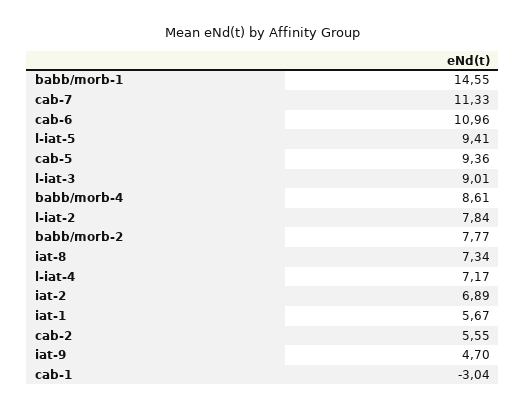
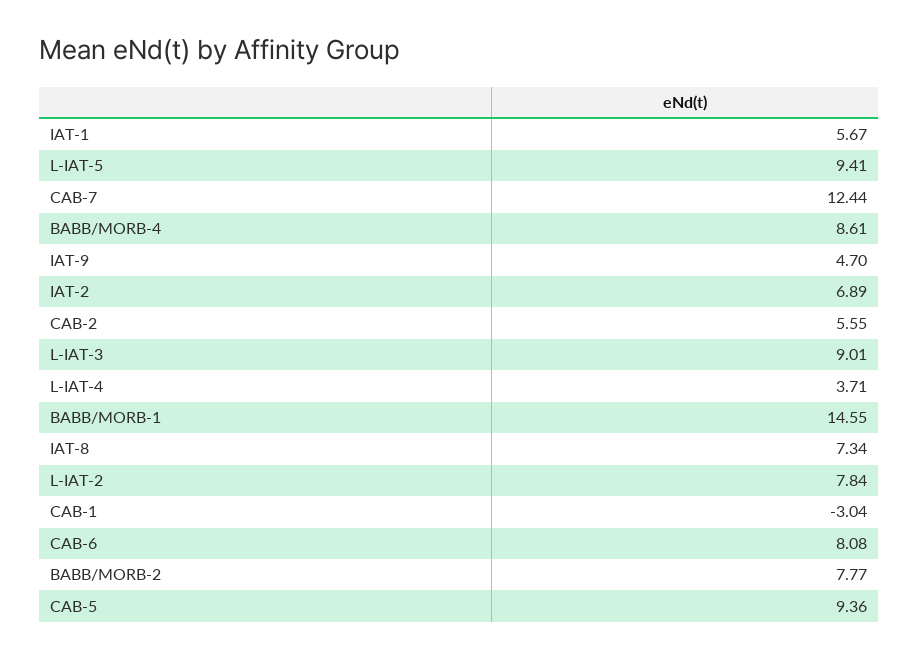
  {
    "babb/morb-1": 14.55,
-   "cab-7": 11.33,
+   "cab-7": 12.44,
-   "cab-6": 10.96,
+   "cab-6": 8.08,
    "l-iat-5": 9.41,
    "cab-5": 9.36,
    "l-iat-3": 9.01,
    "babb/morb-4": 8.61,
    "l-iat-2": 7.84,
    "babb/morb-2": 7.77,
    "iat-8": 7.34,
-   "l-iat-4": 7.17,
+   "l-iat-4": 3.71,
    "iat-2": 6.89,
    "iat-1": 5.67,
    "cab-2": 5.55,
    "iat-9": 4.7,
    "cab-1": -3.04
  }

